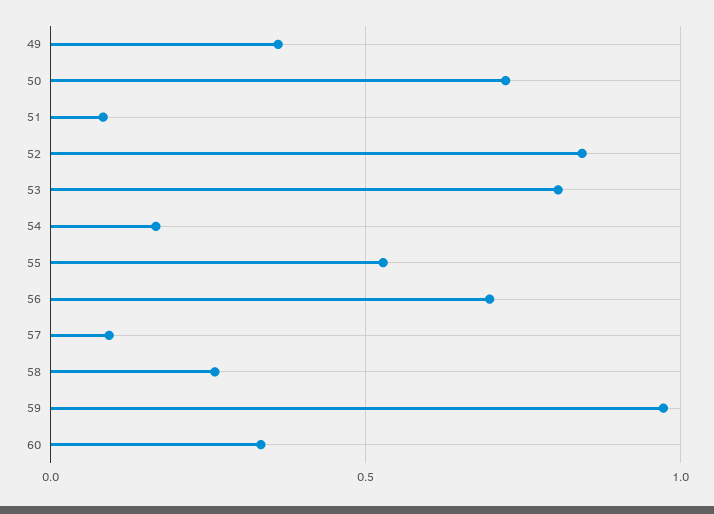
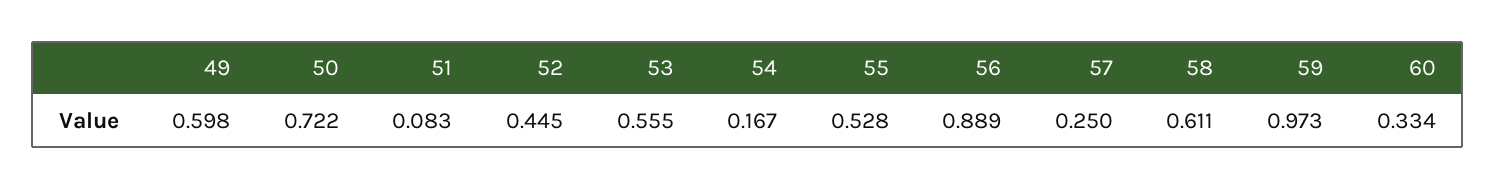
  {
-   "49": 0.35,
+   "49": 0.598,
    "50": 0.722,
    "51": 0.083,
-   "52": 0.85,
+   "52": 0.445,
-   "53": 0.8,
+   "53": 0.555,
    "54": 0.167,
    "55": 0.528,
-   "56": 0.7,
+   "56": 0.889,
-   "57": 0.1,
+   "57": 0.25,
-   "58": 0.25,
+   "58": 0.611,
    "59": 0.973,
    "60": 0.334
  }

